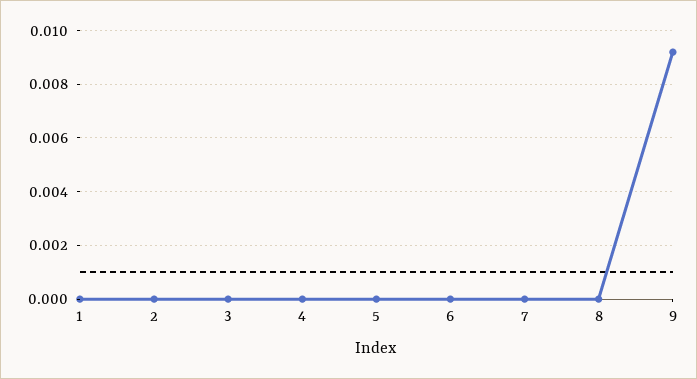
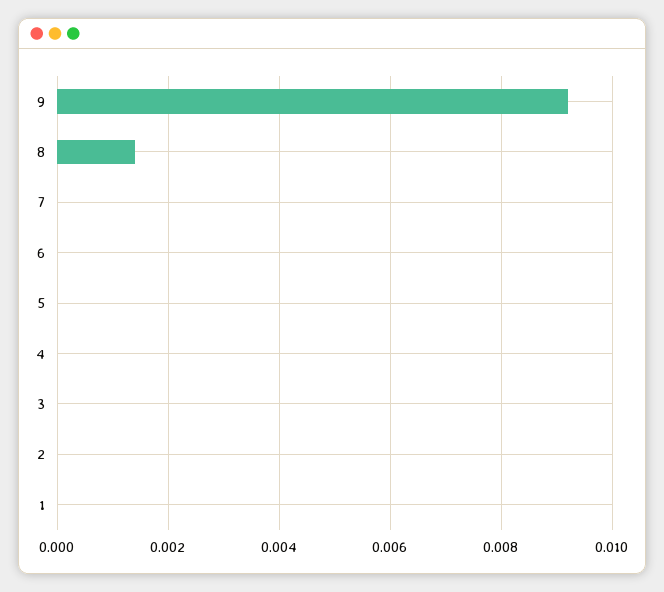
  {
    "1": 0,
    "2": 0,
    "3": 0,
    "4": 0,
    "5": 0,
    "6": 0,
    "7": 0,
-   "8": 0,
+   "8": 0.0015,
    "9": 0.009
  }

